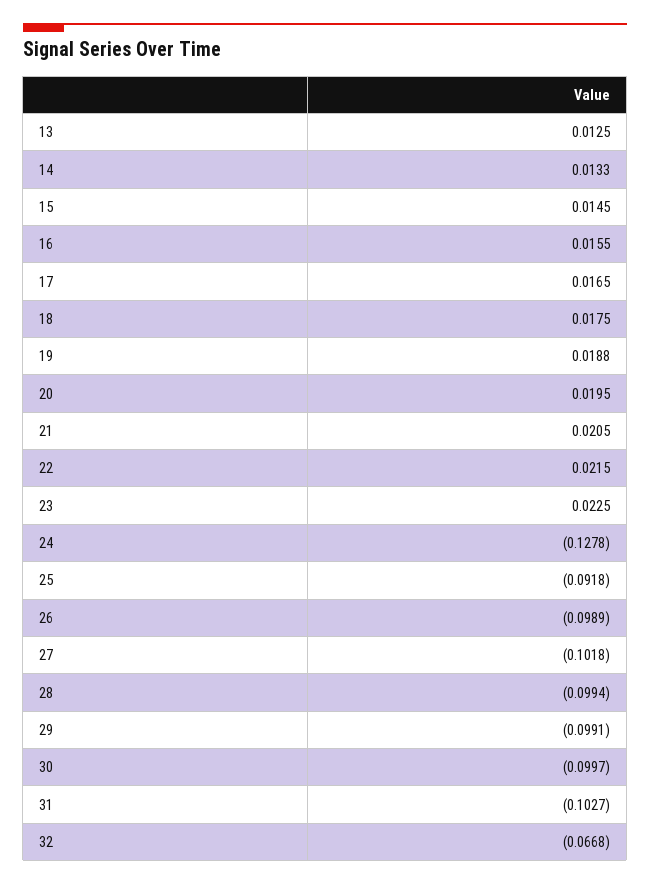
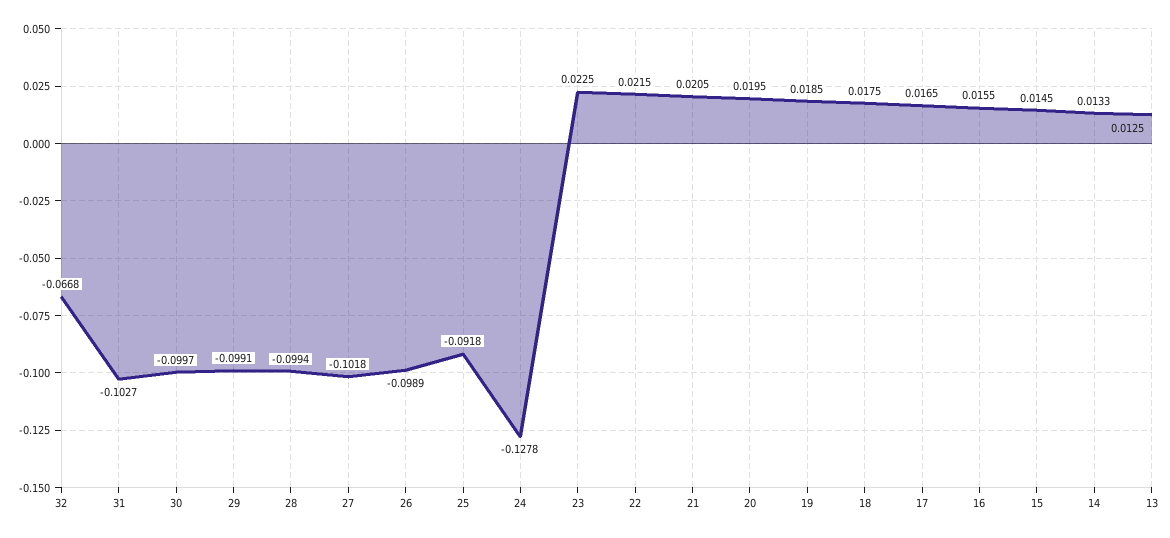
  {
    "13": 0.0125,
    "14": 0.0133,
    "15": 0.0145,
    "16": 0.0155,
    "17": 0.0165,
    "18": 0.0175,
-   "19": 0.0188,
+   "19": 0.0185,
    "20": 0.0195,
    "21": 0.0205,
    "22": 0.0215,
    "23": 0.0225,
    "24": -0.1278,
    "25": -0.0918,
    "26": -0.0989,
    "27": -0.1018,
    "28": -0.0994,
    "29": -0.0991,
    "30": -0.0997,
    "31": -0.1027,
    "32": -0.0668
  }

